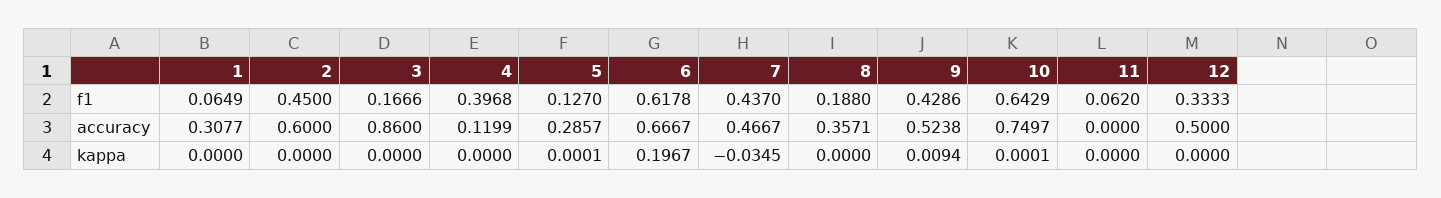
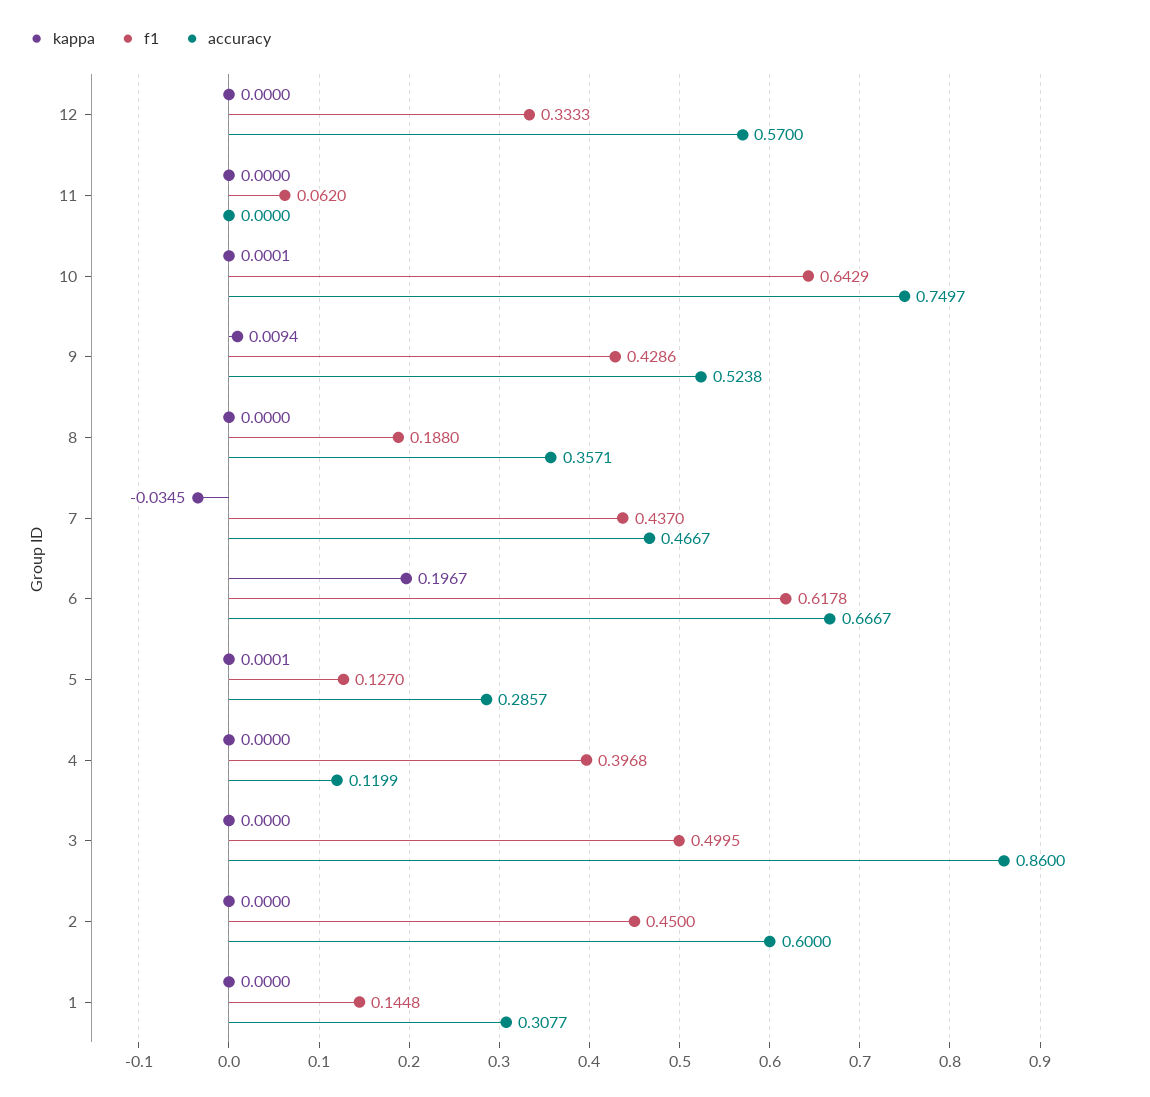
  {
    "f1": {
-     "1": 0.0649,
+     "1": 0.1448,
      "2": 0.45,
-     "3": 0.1666,
+     "3": 0.4995,
      "4": 0.3968,
      "5": 0.127,
      "6": 0.6178,
      "7": 0.437,
      "8": 0.188,
      "9": 0.4286,
      "10": 0.6429,
      "11": 0.062,
      "12": 0.3333
    },
    "accuracy": {
      "1": 0.3077,
      "2": 0.6,
      "3": 0.86,
      "4": 0.1199,
      "5": 0.2857,
      "6": 0.6667,
      "7": 0.4667,
      "8": 0.3571,
      "9": 0.5238,
      "10": 0.7497,
      "11": 0,
-     "12": 0.5
+     "12": 0.57
    },
    "kappa": {
      "1": 0,
      "2": 0,
      "3": 0,
      "4": 0,
      "5": 0.0001,
      "6": 0.1967,
      "7": -0.0345,
      "8": 0,
      "9": 0.0094,
      "10": 0.0001,
      "11": 0,
      "12": 0
    }
  }

